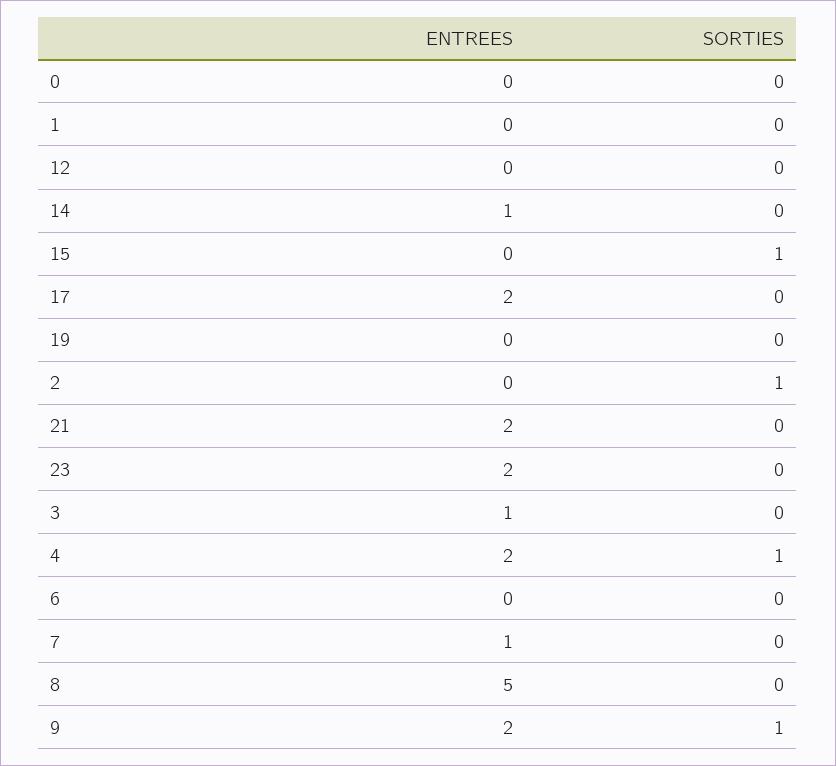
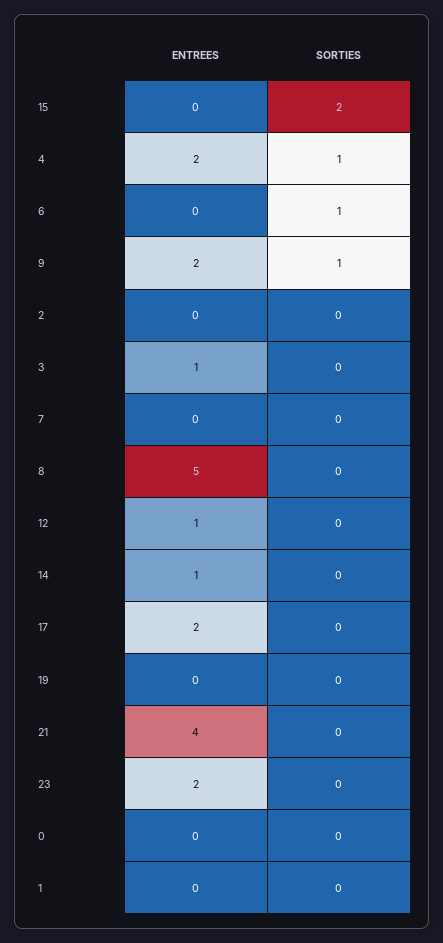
  {
    "ENTREES": {
      "0": 0,
      "1": 0,
-     "12": 0,
+     "12": 1,
      "14": 1,
      "15": 0,
      "17": 2,
      "19": 0,
      "2": 0,
-     "21": 2,
+     "21": 4,
      "23": 2,
      "3": 1,
      "4": 2,
      "6": 0,
-     "7": 1,
+     "7": 0,
      "8": 5,
      "9": 2
    },
    "SORTIES": {
      "0": 0,
      "1": 0,
      "12": 0,
      "14": 0,
-     "15": 1,
+     "15": 2,
      "17": 0,
      "19": 0,
-     "2": 1,
+     "2": 0,
      "21": 0,
      "23": 0,
      "3": 0,
      "4": 1,
-     "6": 0,
+     "6": 1,
      "7": 0,
      "8": 0,
      "9": 1
    }
  }

